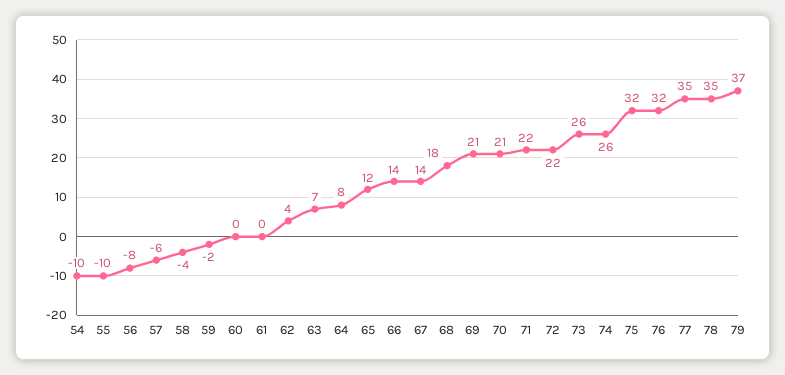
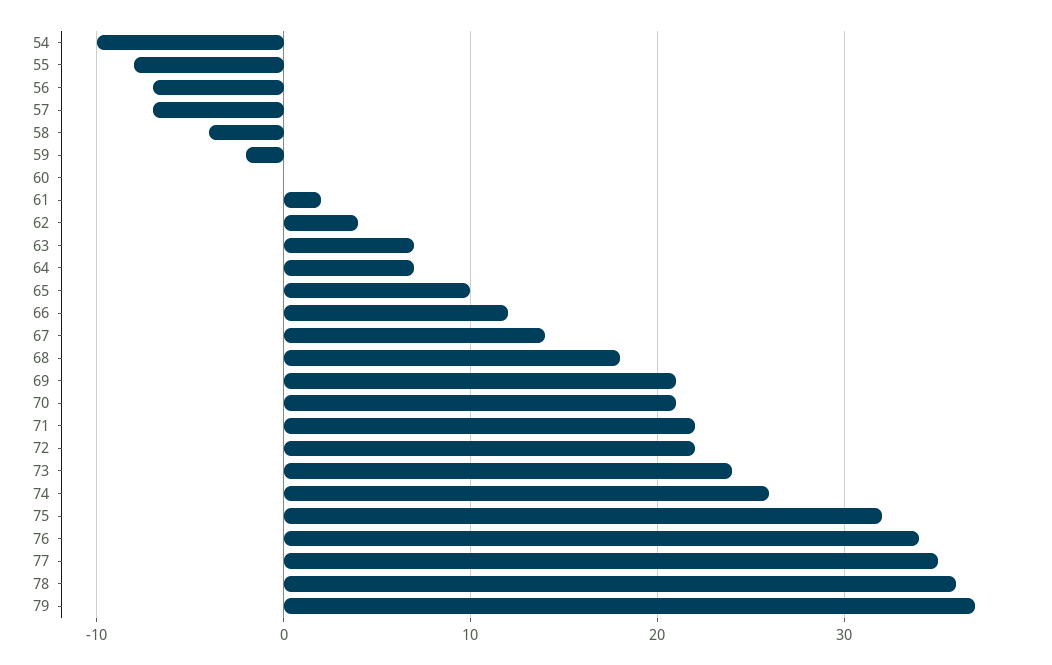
  {
    "54": -10,
-   "55": -10,
+   "55": -8,
-   "56": -8,
+   "56": -7,
-   "57": -6,
+   "57": -7,
    "58": -4,
    "59": -2,
    "60": 0,
-   "61": 0,
+   "61": 2,
    "62": 4,
    "63": 7,
-   "64": 8,
+   "64": 7,
-   "65": 12,
+   "65": 10,
-   "66": 14,
+   "66": 12,
    "67": 14,
    "68": 18,
    "69": 21,
    "70": 21,
    "71": 22,
    "72": 22,
-   "73": 26,
+   "73": 24,
    "74": 26,
    "75": 32,
-   "76": 32,
+   "76": 34,
    "77": 35,
-   "78": 35,
+   "78": 36,
    "79": 37
  }

